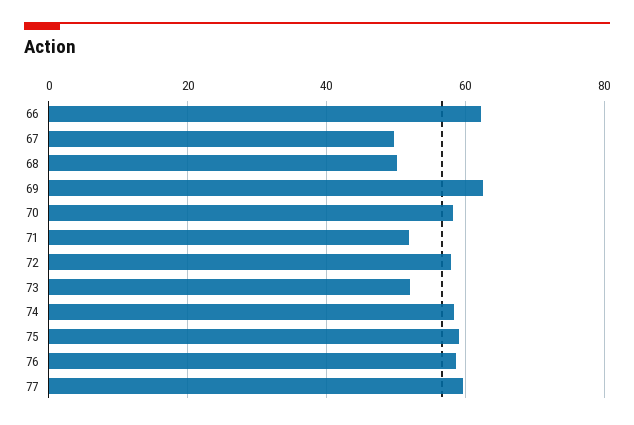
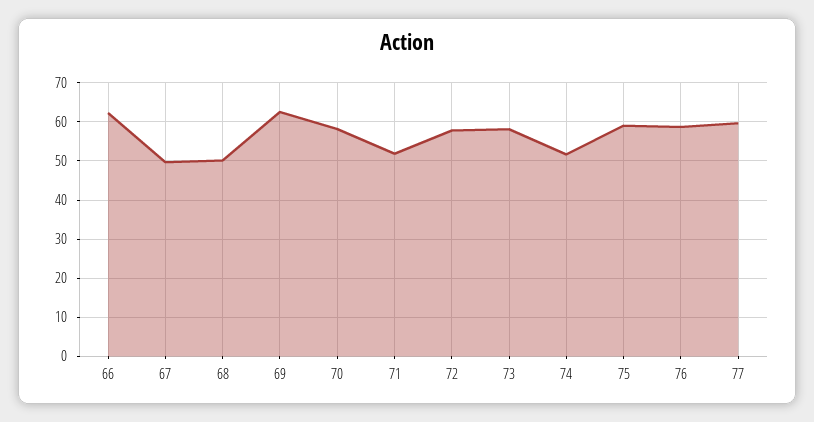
  {
    "66": 62,
    "67": 50,
    "68": 50,
    "69": 62,
    "70": 58,
    "71": 52,
    "72": 58,
-   "73": 52,
+   "73": 58,
-   "74": 58,
+   "74": 52,
    "75": 60,
    "76": 58,
    "77": 60
  }

